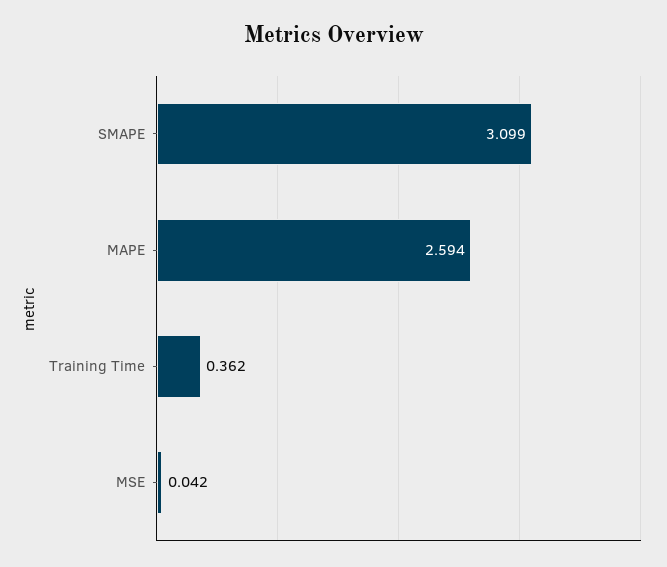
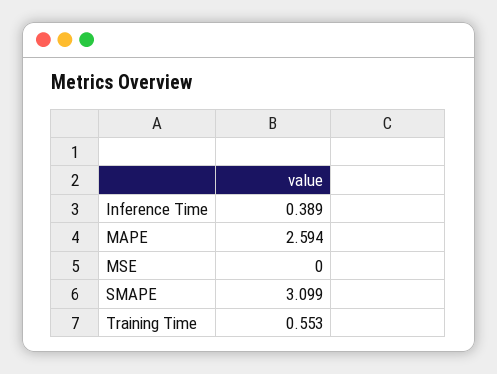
  {
    "SMAPE": 3.099,
    "MAPE": 2.594,
-   "Training Time": 0.362,
+   "Training Time": 0.553,
-   "MSE": 0.042
+   "MSE": 0,
+   "Inference Time": 0.389
  }

